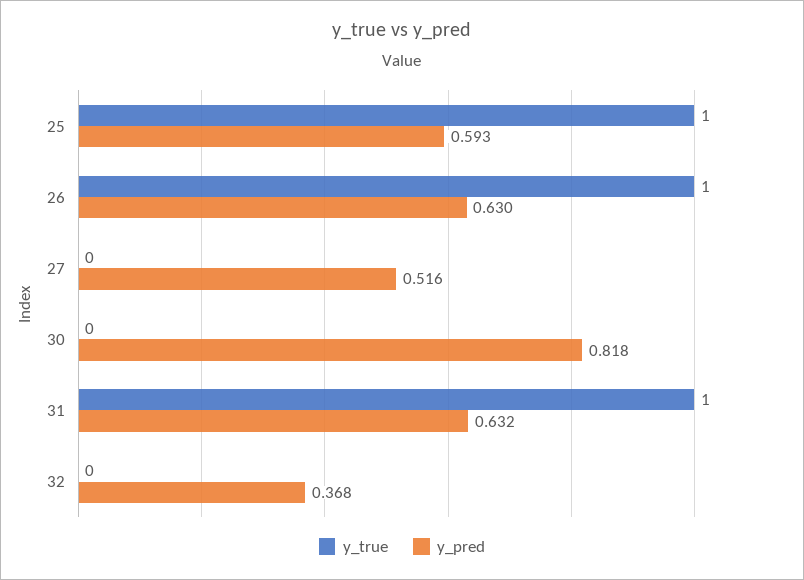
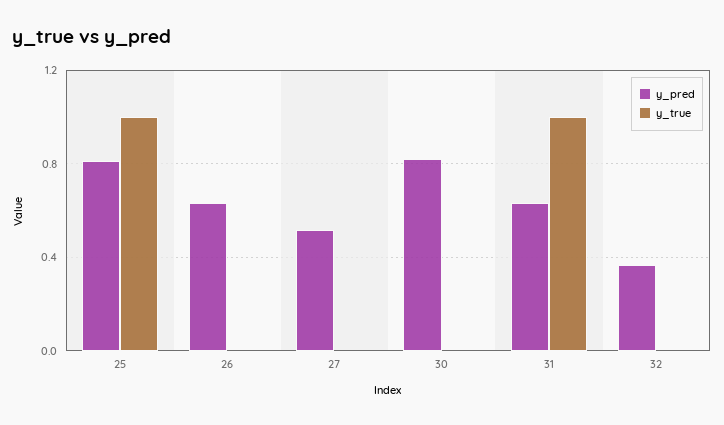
  {
    "y_true": {
      "25": 1,
-     "26": 1,
+     "26": 0,
      "27": 0,
      "30": 0,
      "31": 1,
      "32": 0
    },
    "y_pred": {
-     "25": 0.593,
+     "25": 0.8,
      "26": 0.63,
      "27": 0.516,
      "30": 0.818,
      "31": 0.632,
      "32": 0.368
    }
  }

